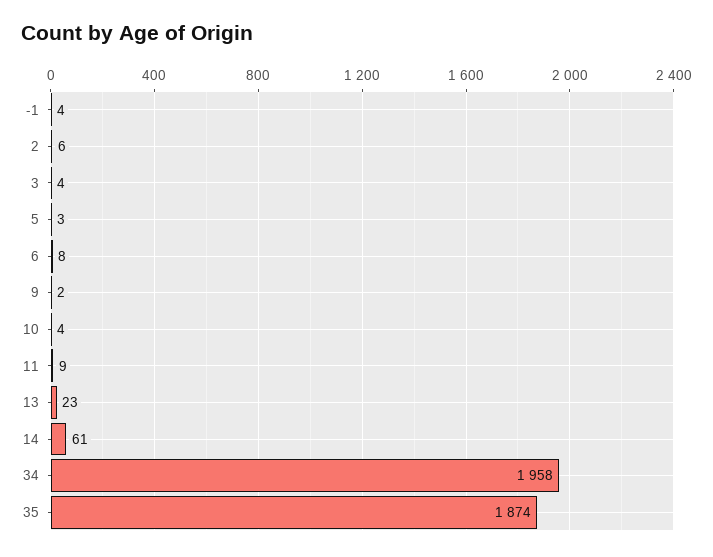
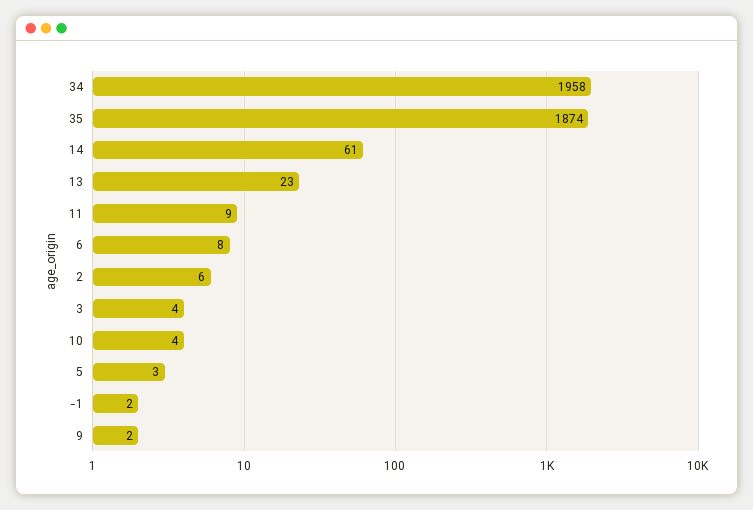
  {
-   "-1": 4,
+   "-1": 2,
    "2": 6,
    "3": 4,
    "5": 3,
    "6": 8,
    "9": 2,
    "10": 4,
    "11": 9,
    "13": 23,
    "14": 61,
    "34": 1958,
    "35": 1874
  }

